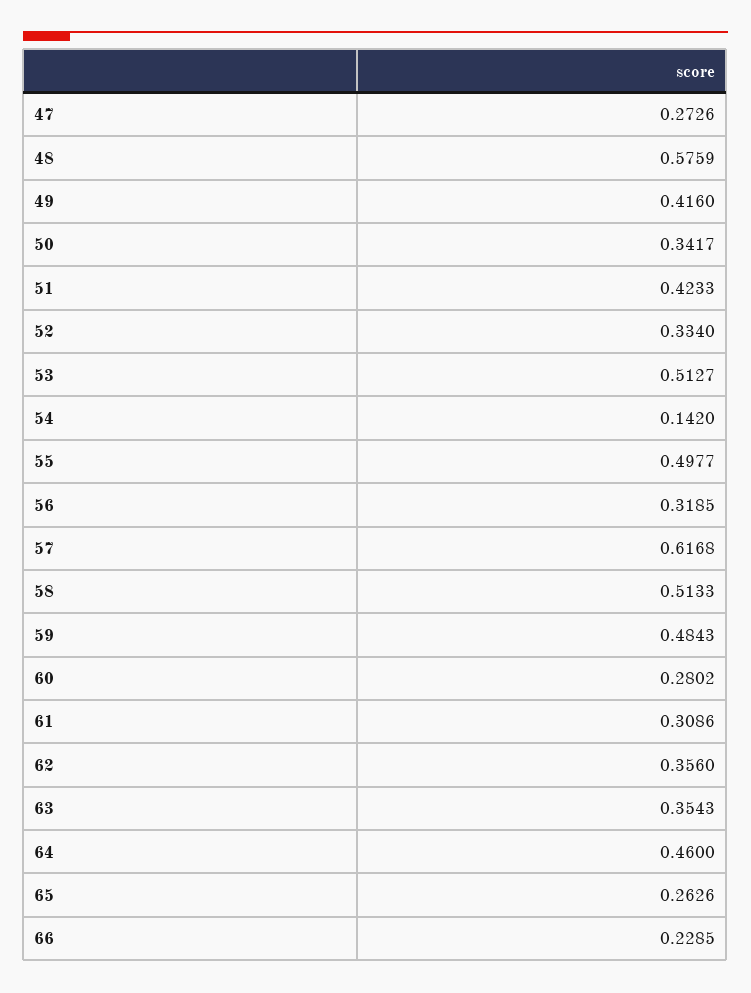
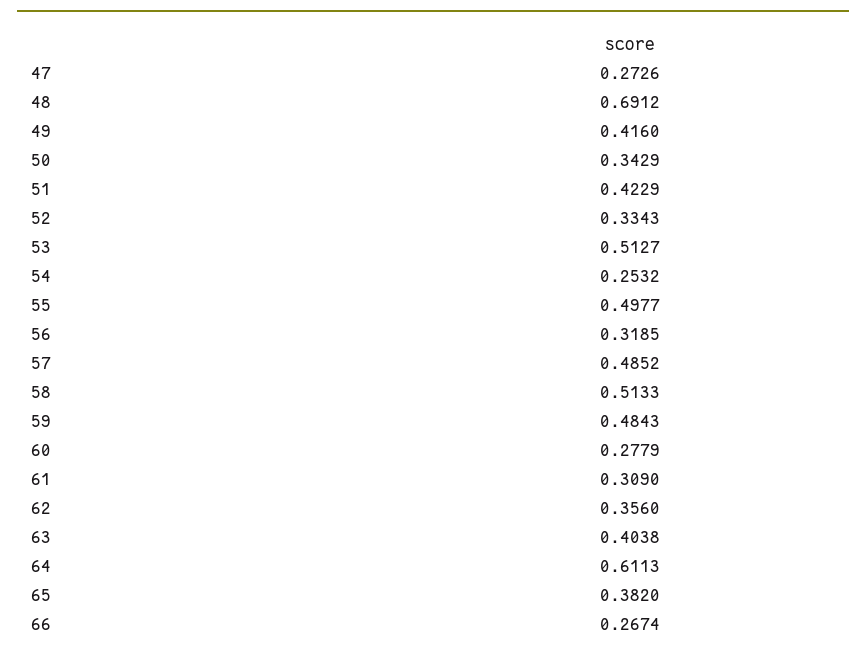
  {
    "47": 0.2726,
-   "48": 0.5759,
+   "48": 0.6912,
    "49": 0.416,
-   "50": 0.3417,
+   "50": 0.3429,
-   "51": 0.4233,
+   "51": 0.4229,
-   "52": 0.334,
+   "52": 0.3343,
    "53": 0.5127,
-   "54": 0.142,
+   "54": 0.2532,
    "55": 0.4977,
    "56": 0.3185,
-   "57": 0.6168,
+   "57": 0.4852,
    "58": 0.5133,
    "59": 0.4843,
-   "60": 0.2802,
+   "60": 0.2779,
-   "61": 0.3086,
+   "61": 0.309,
    "62": 0.356,
-   "63": 0.3543,
+   "63": 0.4038,
-   "64": 0.46,
+   "64": 0.6113,
-   "65": 0.2626,
+   "65": 0.382,
-   "66": 0.2285
+   "66": 0.2674
  }

